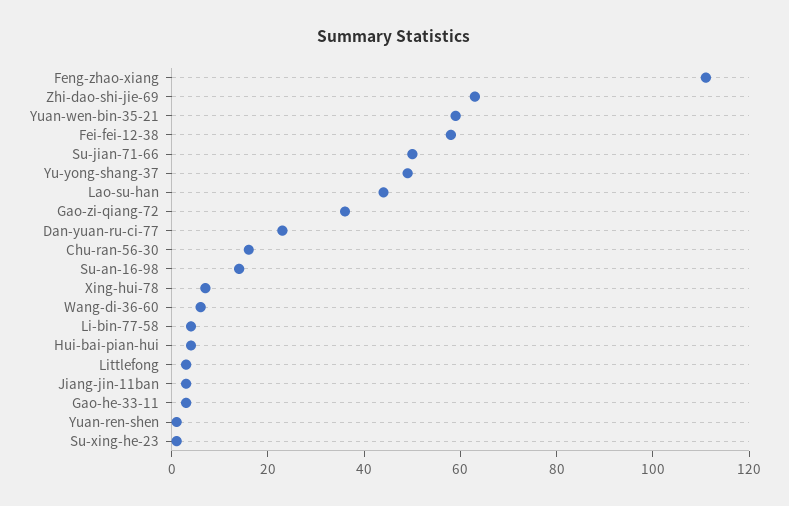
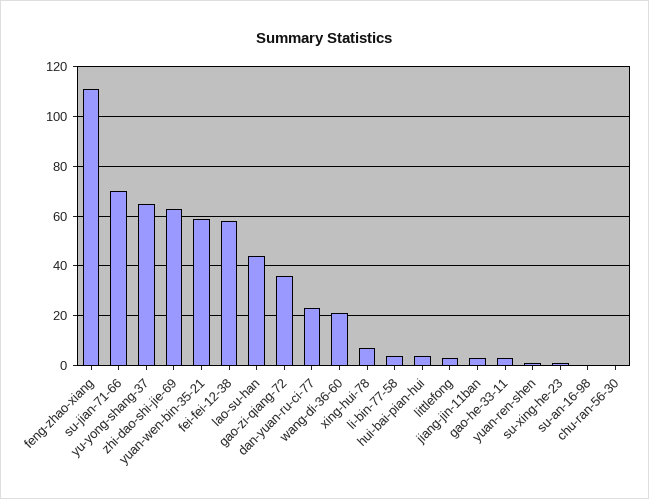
  {
    "Feng-zhao-xiang": 110,
    "Zhi-dao-shi-jie-69": 65,
    "Yuan-wen-bin-35-21": 60,
    "Fei-fei-12-38": 60,
-   "Su-jian-71-66": 50,
+   "Su-jian-71-66": 70,
-   "Yu-yong-shang-37": 50,
+   "Yu-yong-shang-37": 65,
    "Lao-su-han": 45,
    "Gao-zi-qiang-72": 35,
    "Dan-yuan-ru-ci-77": 25,
-   "Chu-ran-56-30": 15,
+   "Chu-ran-56-30": 0,
-   "Su-an-16-98": 15,
+   "Su-an-16-98": 0,
    "Xing-hui-78": 5,
-   "Wang-di-36-60": 5,
+   "Wang-di-36-60": 20,
    "Li-bin-77-58": 5,
    "Hui-bai-pian-hui": 5,
    "Littlefong": 5,
    "Jiang-jin-11ban": 5,
    "Gao-he-33-11": 5,
    "Yuan-ren-shen": 0,
    "Su-xing-he-23": 0
  }

